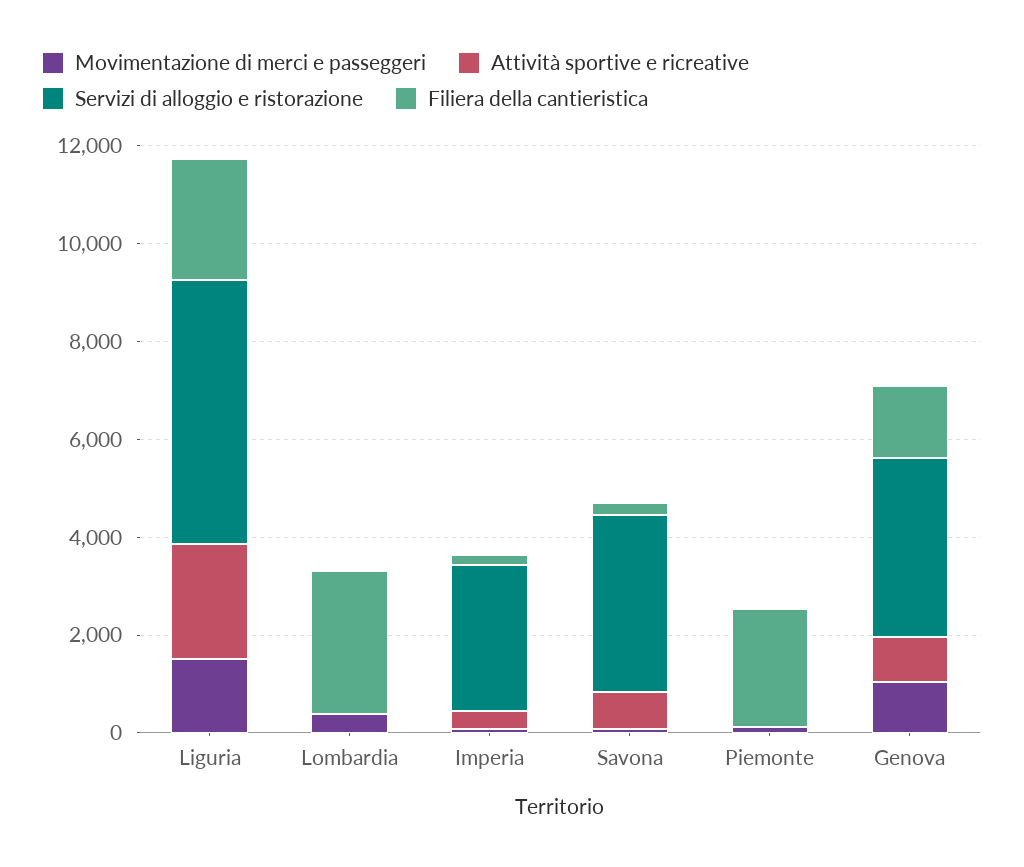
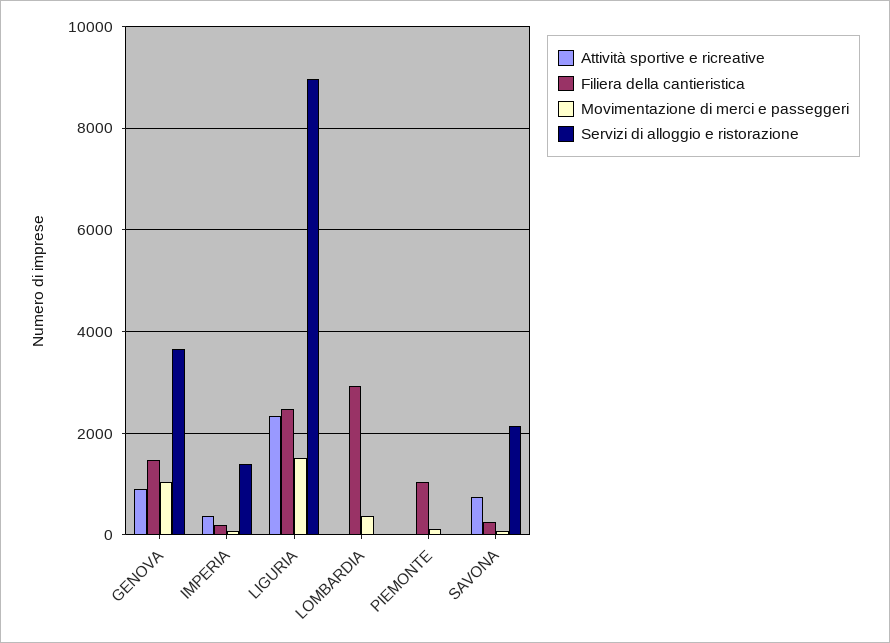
  {
    "Movimentazione di merci e passeggeri": {
      "Liguria": 1600,
      "Lombardia": 400,
      "Imperia": 0,
      "Savona": 0,
      "Piemonte": 200,
      "Genova": 1000
    },
    "Attività sportive e ricreative": {
      "Liguria": 2400,
      "Lombardia": 0,
      "Imperia": 400,
      "Savona": 800,
      "Piemonte": 0,
      "Genova": 1000
    },
    "Servizi di alloggio e ristorazione": {
-     "Liguria": 5500,
+     "Liguria": 9000,
      "Lombardia": 0,
-     "Imperia": 3000,
+     "Imperia": 1400,
-     "Savona": 3500,
+     "Savona": 2200,
      "Piemonte": 0,
      "Genova": 3600
    },
    "Filiera della cantieristica": {
      "Liguria": 2400,
      "Lombardia": 3000,
      "Imperia": 200,
      "Savona": 200,
-     "Piemonte": 2500,
+     "Piemonte": 1000,
      "Genova": 1400
    }
  }

